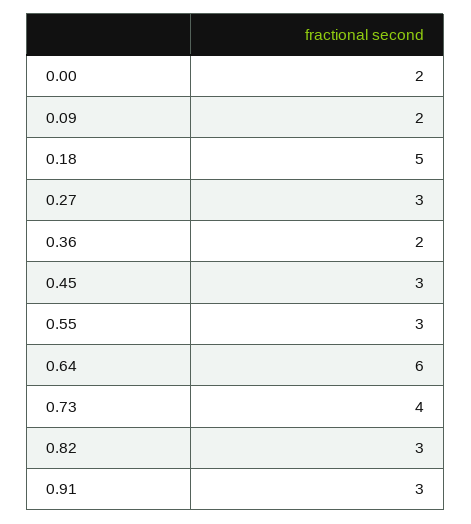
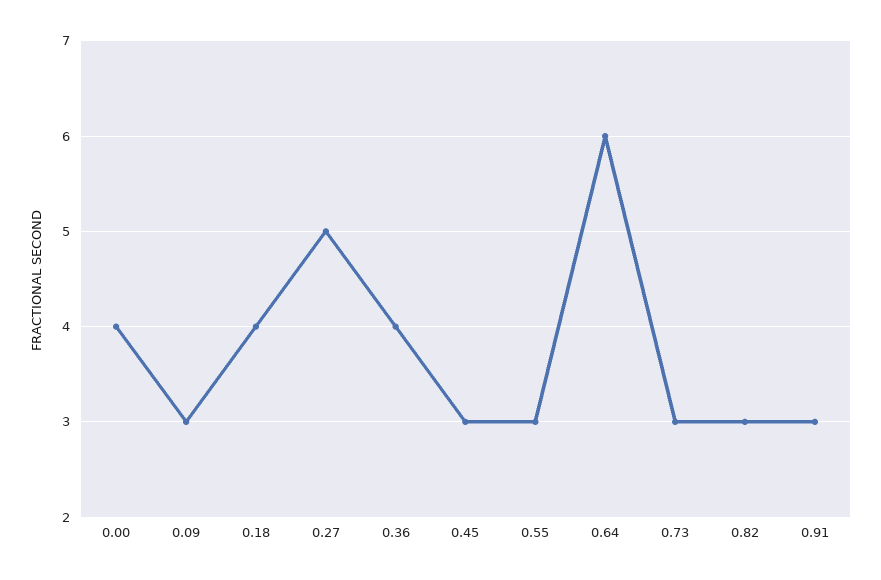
  {
-   "0.00": 2,
+   "0.00": 4,
-   "0.09": 2,
+   "0.09": 3,
-   "0.18": 5,
+   "0.18": 4,
-   "0.27": 3,
+   "0.27": 5,
-   "0.36": 2,
+   "0.36": 4,
    "0.45": 3,
    "0.55": 3,
    "0.64": 6,
-   "0.73": 4,
+   "0.73": 3,
    "0.82": 3,
    "0.91": 3
  }

